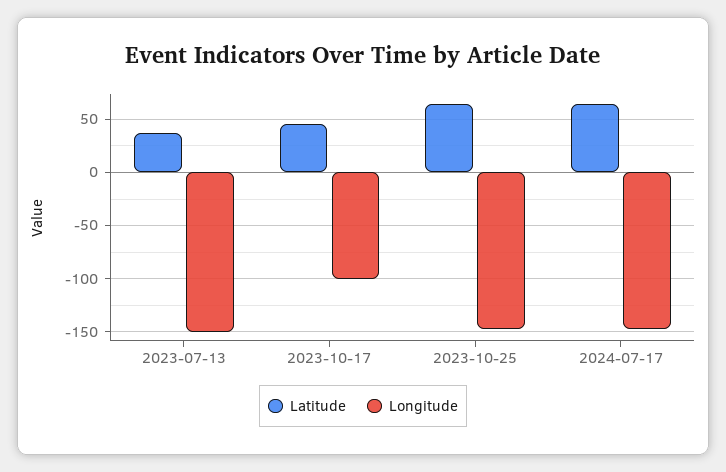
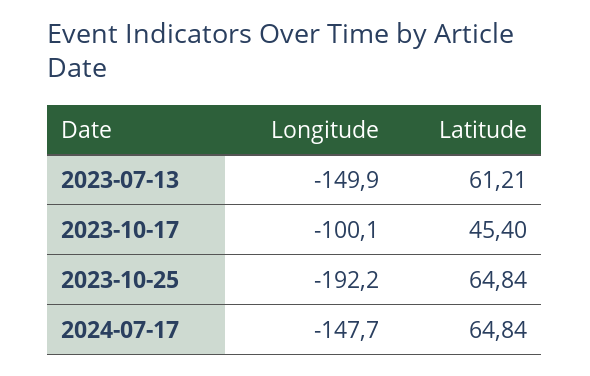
  {
    "Latitude": {
-     "2023-07-13": 40,
+     "2023-07-13": 61.21,
      "2023-10-17": 45.4,
      "2023-10-25": 64.84,
      "2024-07-17": 64.84
    },
    "Longitude": {
      "2023-07-13": -149.9,
      "2023-10-17": -100.1,
-     "2023-10-25": -150,
+     "2023-10-25": -192.2,
      "2024-07-17": -147.7
    }
  }

